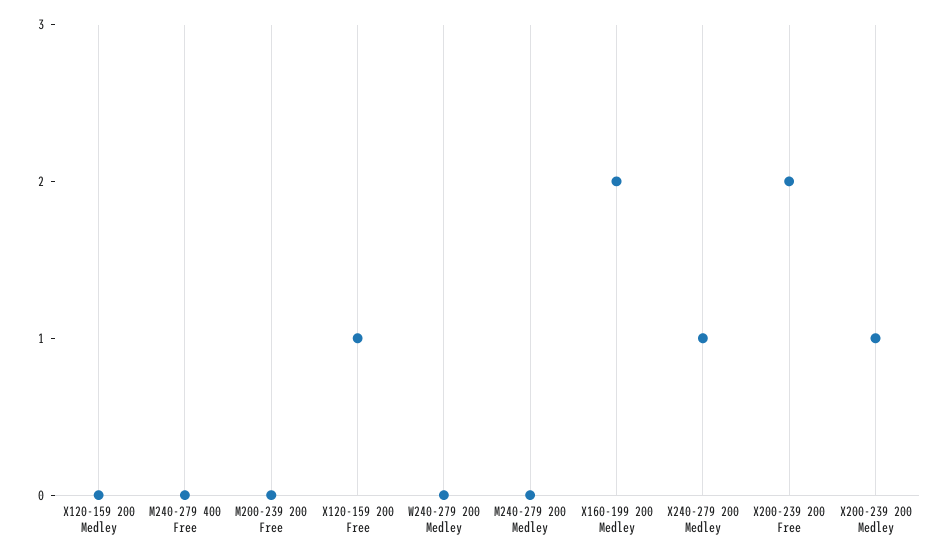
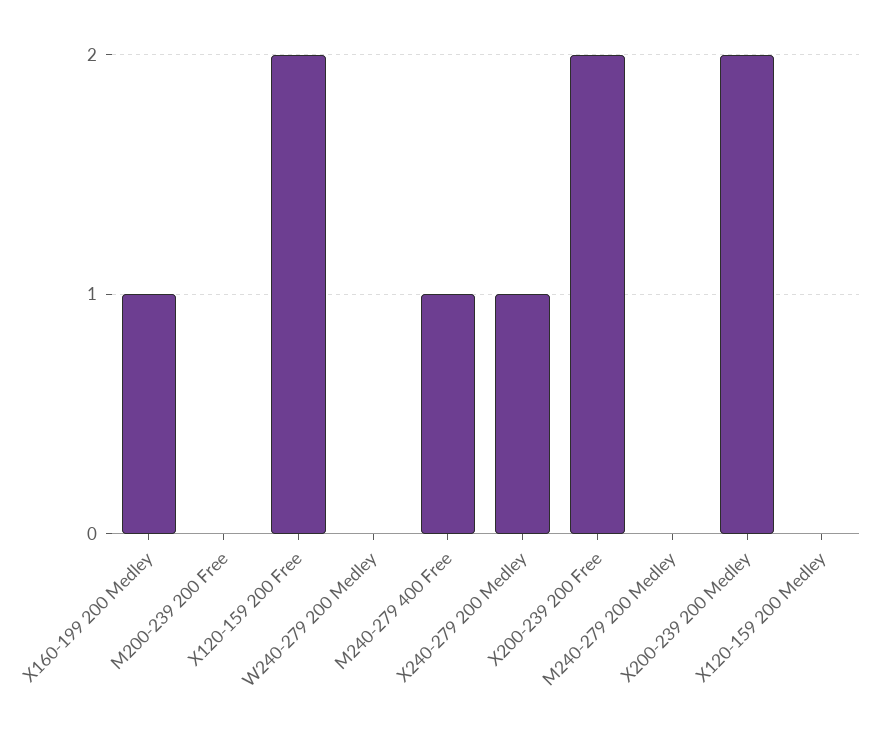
  {
    "X120-159 200 Medley": 0,
-   "M240-279 400 Free": 0,
+   "M240-279 400 Free": 1,
    "M200-239 200 Free": 0,
-   "X120-159 200 Free": 1,
+   "X120-159 200 Free": 2,
    "W240-279 200 Medley": 0,
    "M240-279 200 Medley": 0,
-   "X160-199 200 Medley": 2,
+   "X160-199 200 Medley": 1,
    "X240-279 200 Medley": 1,
    "X200-239 200 Free": 2,
-   "X200-239 200 Medley": 1
+   "X200-239 200 Medley": 2
  }

